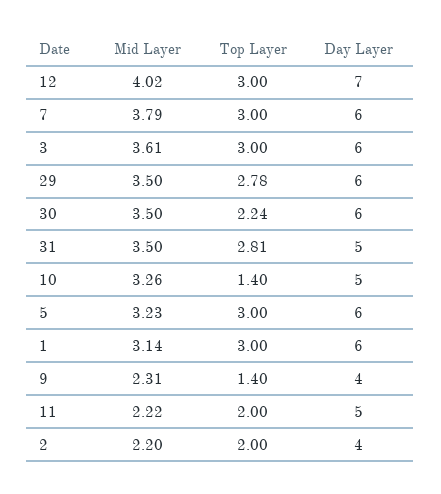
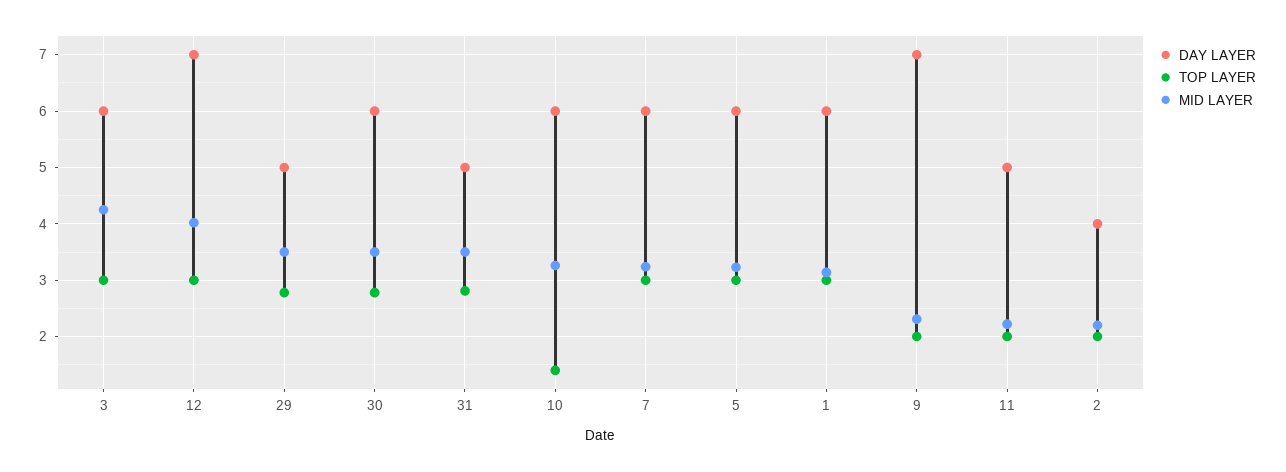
  {
    "Mid Layer": {
      "12": 4.02,
-     "7": 3.79,
+     "7": 3.2,
-     "3": 3.61,
+     "3": 4.2,
      "29": 3.5,
      "30": 3.5,
      "31": 3.5,
      "10": 3.26,
      "5": 3.23,
      "1": 3.14,
      "9": 2.31,
      "11": 2.22,
      "2": 2.2
    },
    "Top Layer": {
      "12": 3,
      "7": 3,
      "3": 3,
      "29": 2.78,
-     "30": 2.24,
+     "30": 2.8,
      "31": 2.81,
      "10": 1.4,
      "5": 3,
      "1": 3,
-     "9": 1.4,
+     "9": 2,
      "11": 2,
      "2": 2
    },
    "Day Layer": {
      "12": 7,
      "7": 6,
      "3": 6,
-     "29": 6,
+     "29": 5,
      "30": 6,
      "31": 5,
-     "10": 5,
+     "10": 6,
      "5": 6,
      "1": 6,
-     "9": 4,
+     "9": 7,
      "11": 5,
      "2": 4
    }
  }

